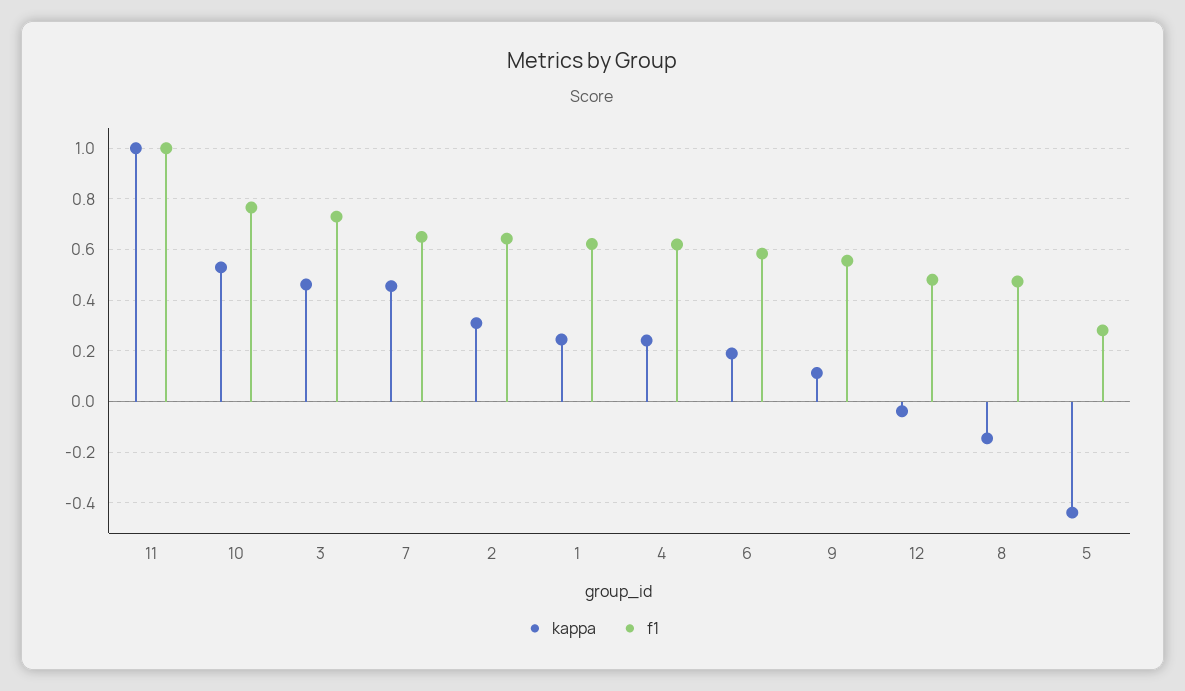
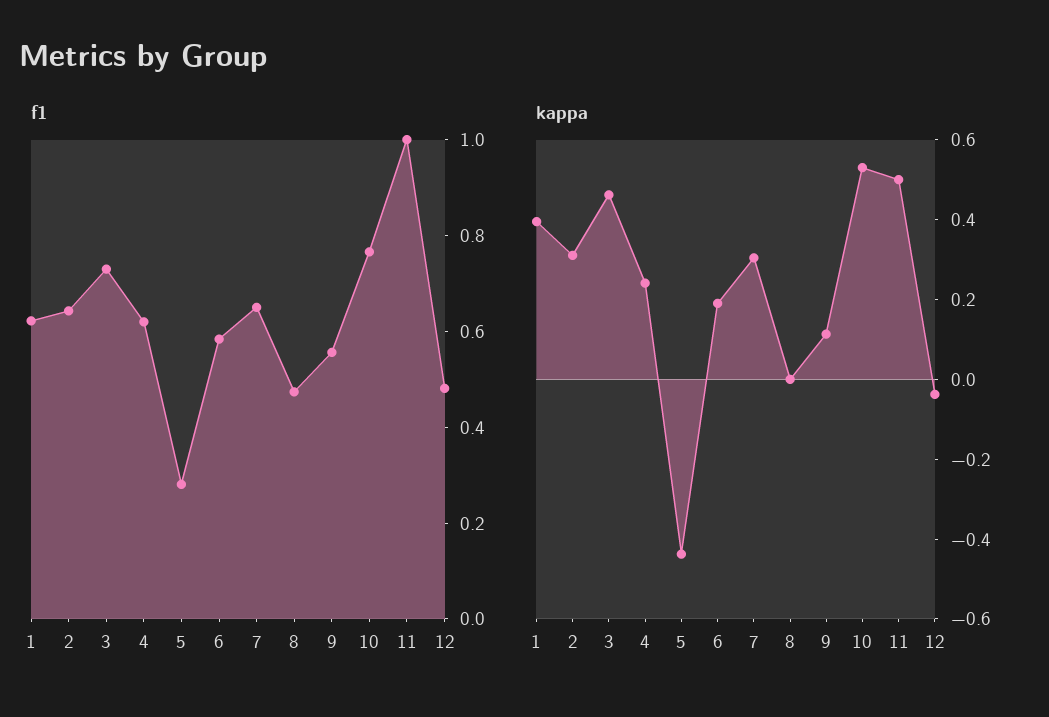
  {
    "kappa": {
-     "11": 1,
+     "11": 0.5,
      "10": 0.525,
      "3": 0.45,
-     "7": 0.45,
+     "7": 0.3,
      "2": 0.3,
-     "1": 0.25,
+     "1": 0.4,
      "4": 0.25,
      "6": 0.2,
      "9": 0.125,
      "12": -0.05,
-     "8": -0.15,
+     "8": 0,
      "5": -0.45
    },
    "f1": {
      "11": 1,
      "10": 0.775,
      "3": 0.725,
      "7": 0.65,
      "2": 0.65,
      "1": 0.625,
      "4": 0.625,
      "6": 0.575,
      "9": 0.55,
      "12": 0.475,
      "8": 0.475,
      "5": 0.275
    }
  }

